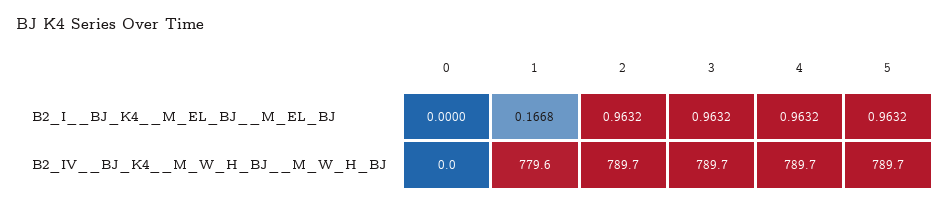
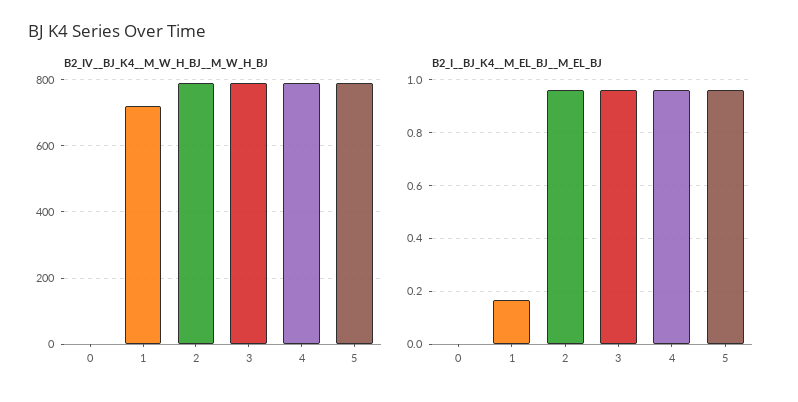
  {
    "B2_I__BJ_K4__M_EL_BJ__M_EL_BJ": {
      "0": 0,
      "1": 0.1668,
      "2": 0.9632,
      "3": 0.9632,
      "4": 0.9632,
      "5": 0.9632
    },
    "B2_IV__BJ_K4__M_W_H_BJ__M_W_H_BJ": {
      "0": 0,
-     "1": 779.6,
+     "1": 720,
      "2": 789.7,
      "3": 789.7,
      "4": 789.7,
      "5": 789.7
    }
  }

